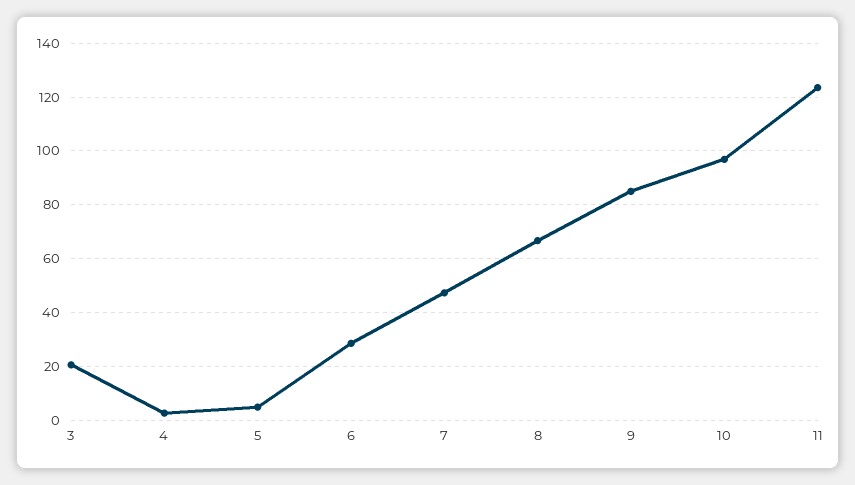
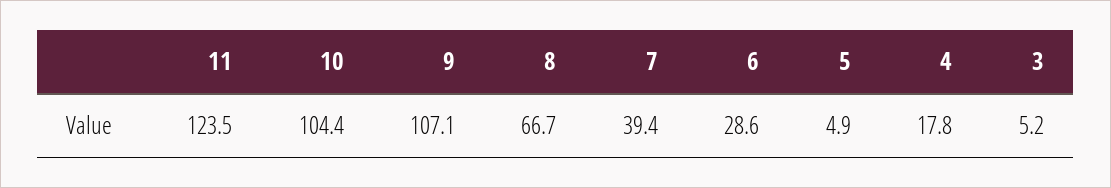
  {
-   "3": 20,
+   "3": 5.2,
-   "4": 2.5,
+   "4": 17.8,
    "5": 4.9,
    "6": 28.6,
-   "7": 47.5,
+   "7": 39.4,
    "8": 66.7,
-   "9": 85,
+   "9": 107.1,
-   "10": 97.5,
+   "10": 104.4,
    "11": 123.5
  }

